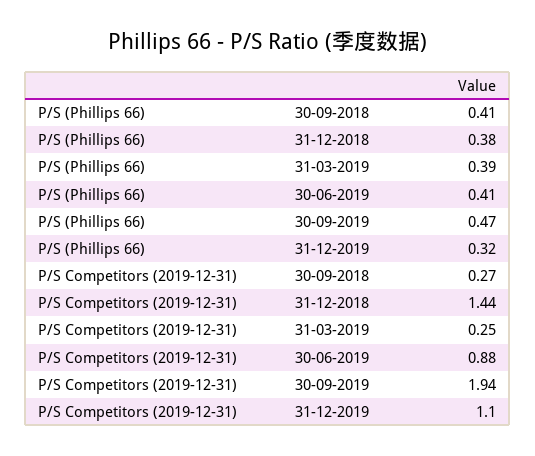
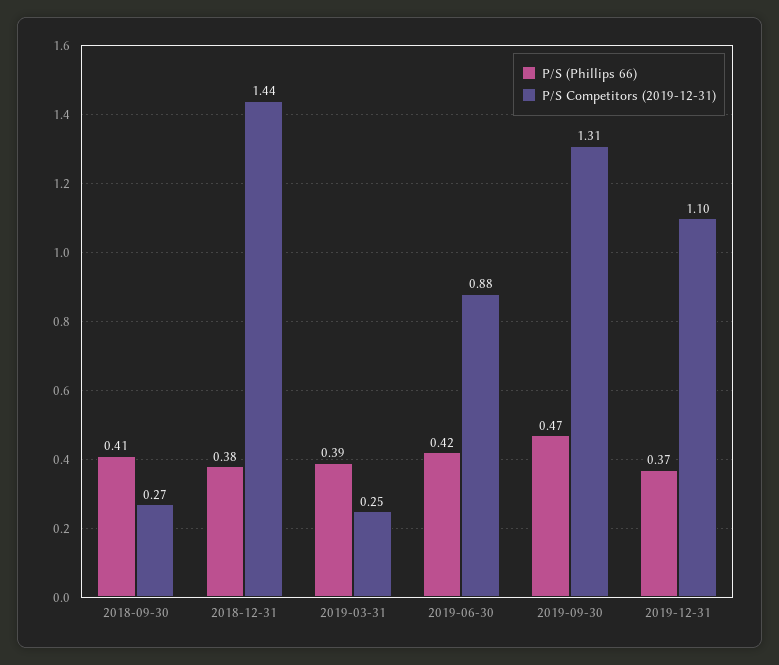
  {
    "P/S (Phillips 66)": {
      "30-09-2018": 0.41,
      "31-12-2018": 0.38,
      "31-03-2019": 0.39,
-     "30-06-2019": 0.41,
+     "30-06-2019": 0.42,
      "30-09-2019": 0.47,
-     "31-12-2019": 0.32
+     "31-12-2019": 0.37
    },
    "P/S Competitors (2019-12-31)": {
      "30-09-2018": 0.27,
      "31-12-2018": 1.44,
      "31-03-2019": 0.25,
      "30-06-2019": 0.88,
-     "30-09-2019": 1.94,
+     "30-09-2019": 1.31,
      "31-12-2019": 1.1
    }
  }

